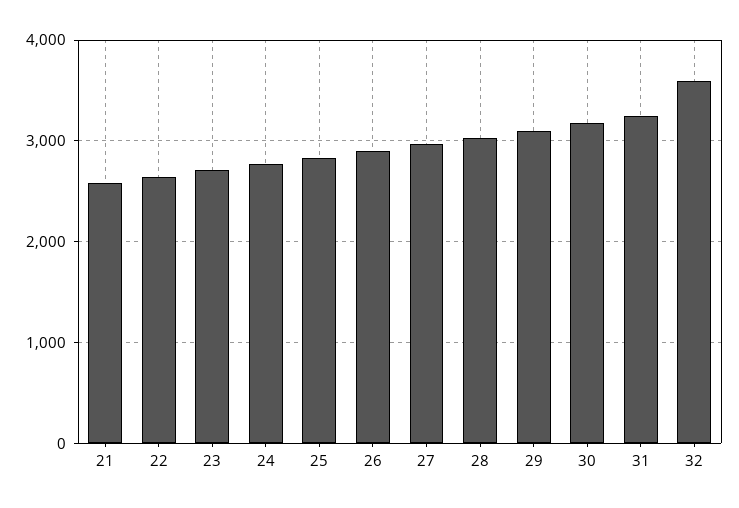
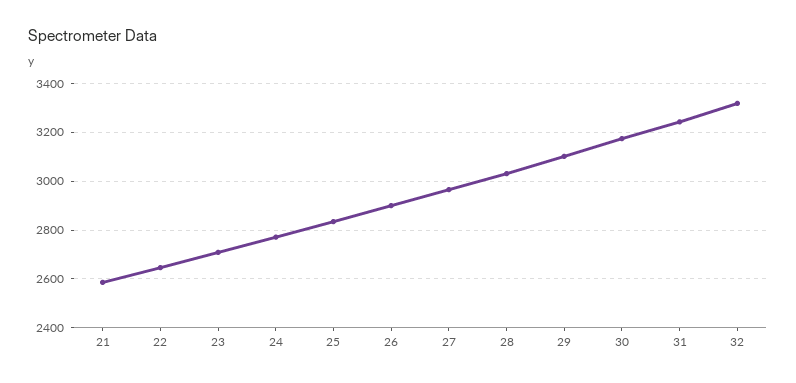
  {
    "21": 2575,
    "22": 2650,
    "23": 2700,
    "24": 2775,
    "25": 2825,
    "26": 2900,
    "27": 2975,
    "28": 3025,
    "29": 3100,
    "30": 3175,
    "31": 3250,
-   "32": 3600
+   "32": 3325
  }

